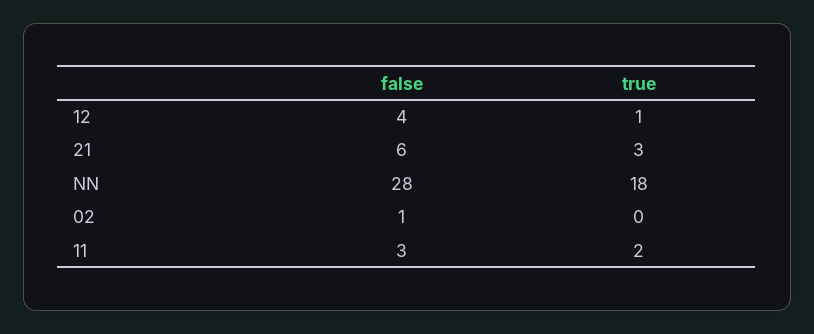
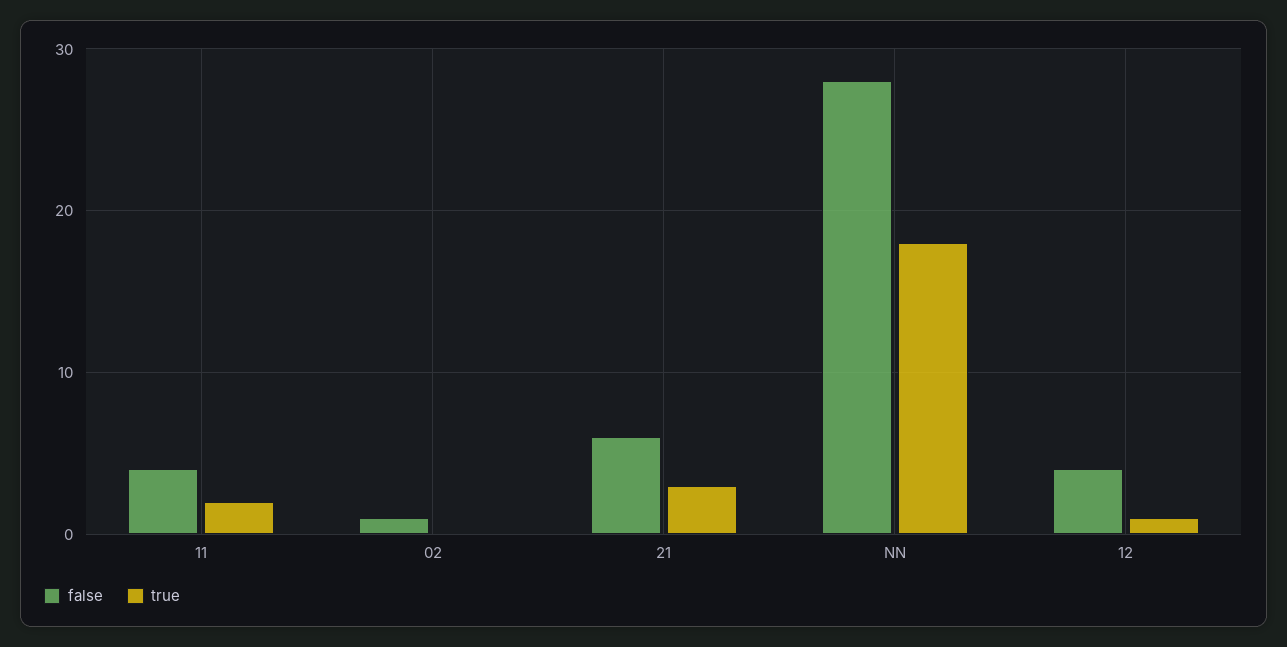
  {
    "false": {
      "12": 4,
      "21": 6,
      "NN": 28,
      "02": 1,
-     "11": 3
+     "11": 4
    },
    "true": {
      "12": 1,
      "21": 3,
      "NN": 18,
      "02": 0,
      "11": 2
    }
  }

